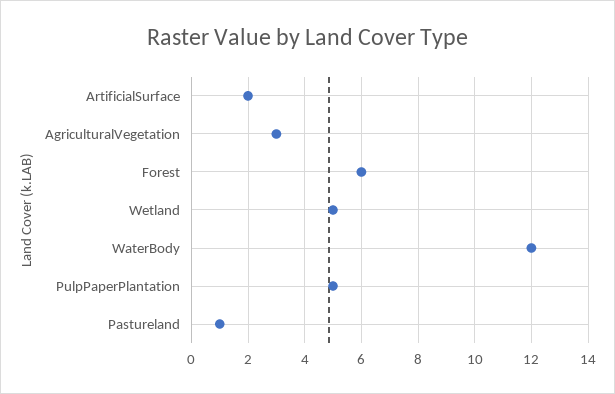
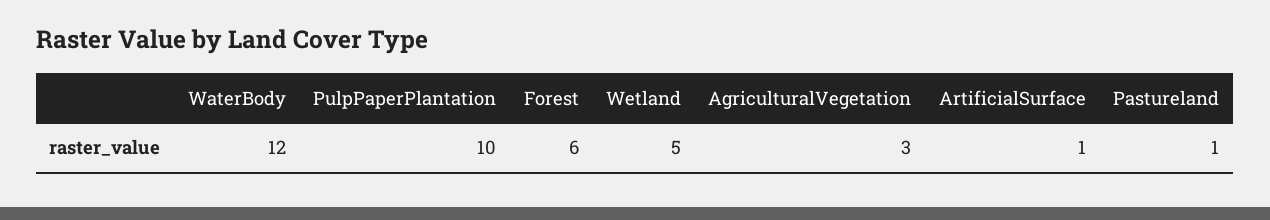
  {
-   "ArtificialSurface": 2,
+   "ArtificialSurface": 1,
    "AgriculturalVegetation": 3,
    "Forest": 6,
    "Wetland": 5,
    "WaterBody": 12,
-   "PulpPaperPlantation": 5,
+   "PulpPaperPlantation": 10,
    "Pastureland": 1
  }

